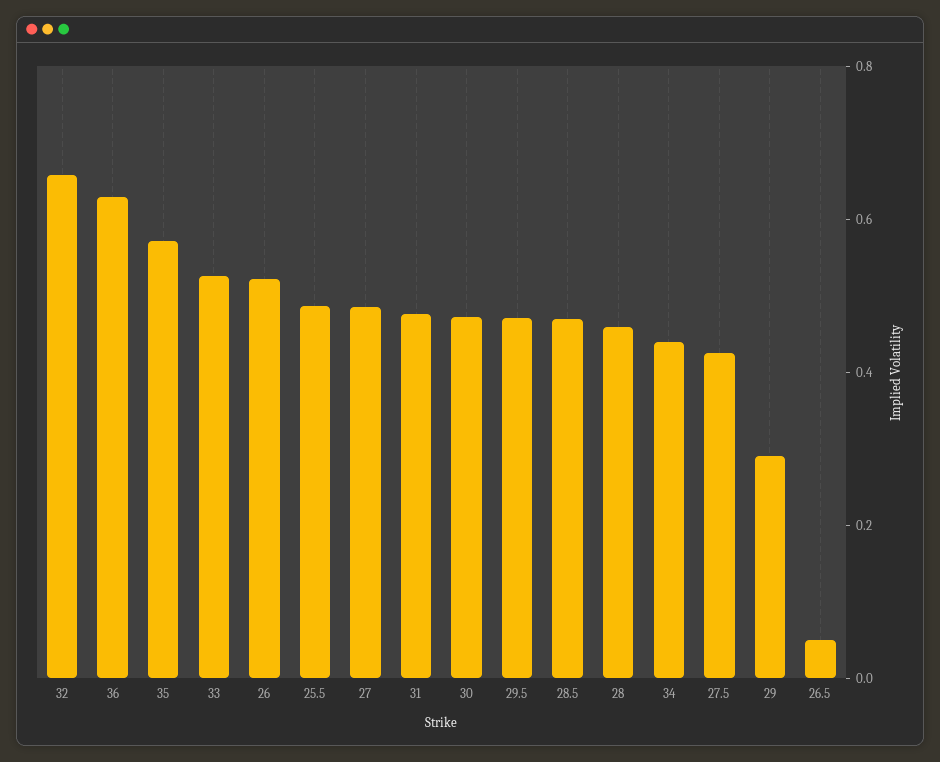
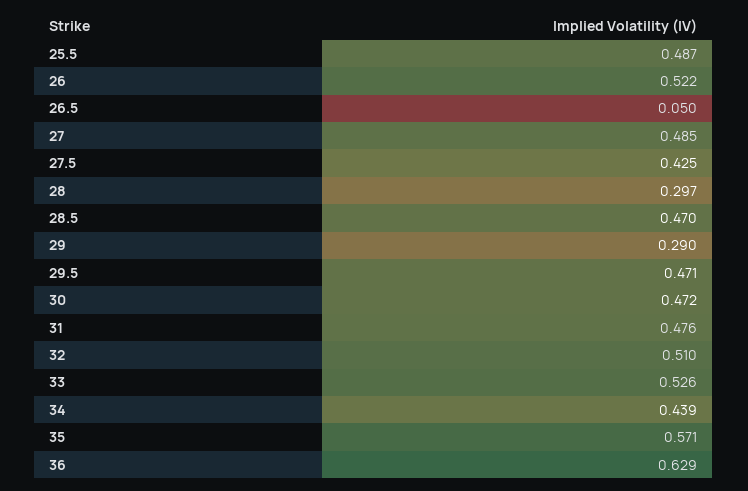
  {
-   "32": 0.65,
+   "32": 0.51,
    "36": 0.629,
    "35": 0.571,
    "33": 0.526,
    "26": 0.522,
    "25.5": 0.487,
    "27": 0.485,
    "31": 0.476,
    "30": 0.472,
    "29.5": 0.471,
    "28.5": 0.47,
-   "28": 0.45,
+   "28": 0.297,
    "34": 0.439,
    "27.5": 0.425,
    "29": 0.29,
    "26.5": 0.05
  }

